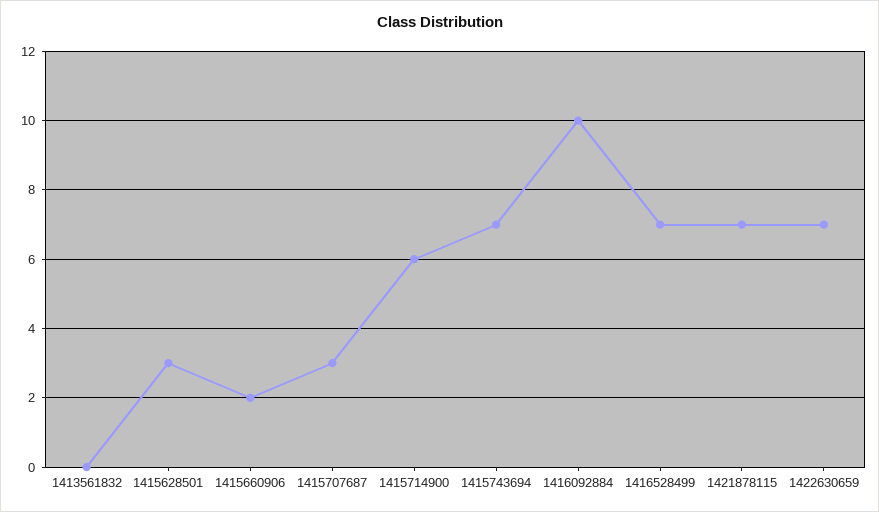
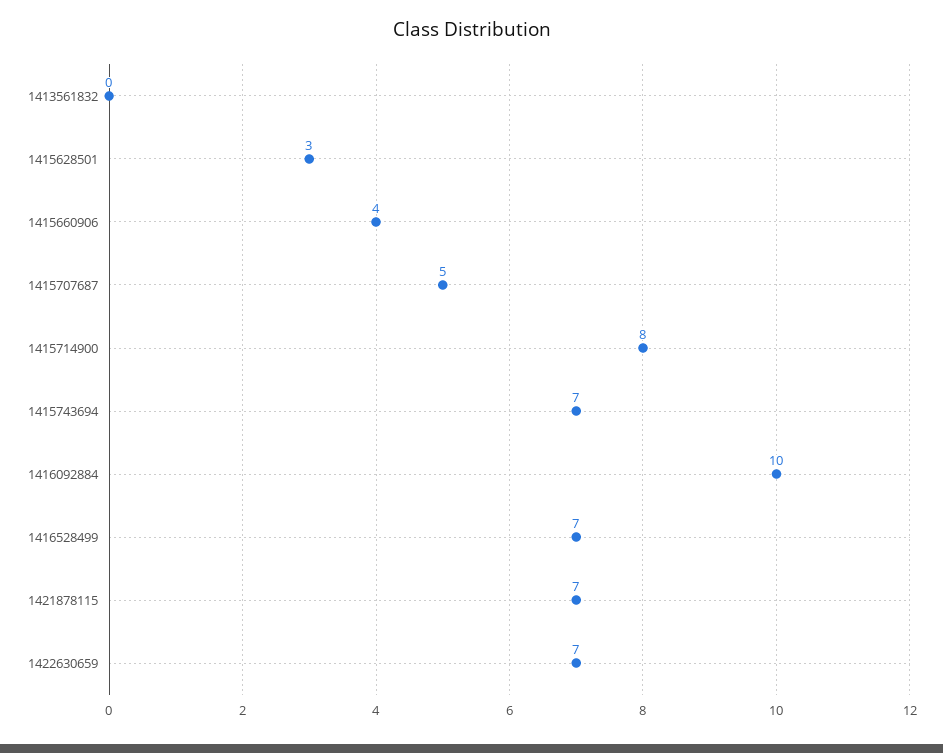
  {
    "1413561832": 0,
    "1415628501": 3,
-   "1415660906": 2,
+   "1415660906": 4,
-   "1415707687": 3,
+   "1415707687": 5,
-   "1415714900": 6,
+   "1415714900": 8,
    "1415743694": 7,
    "1416092884": 10,
    "1416528499": 7,
    "1421878115": 7,
    "1422630659": 7
  }

